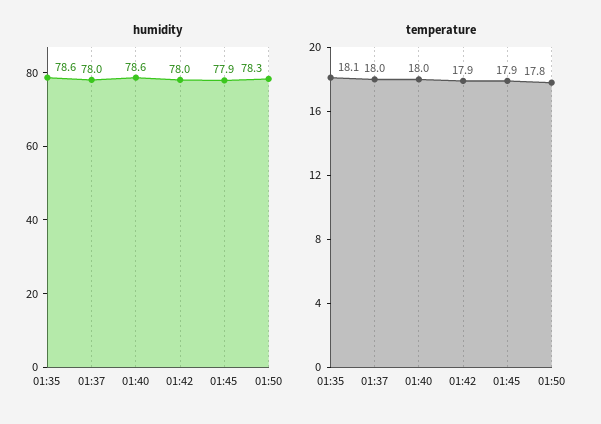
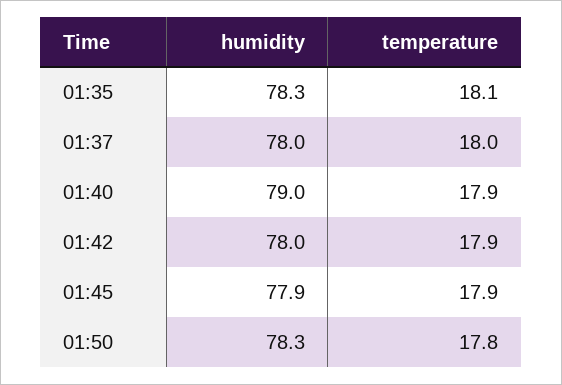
  {
    "humidity": {
-     "01:35": 78.6,
+     "01:35": 78.3,
      "01:37": 78,
-     "01:40": 78.6,
+     "01:40": 79,
      "01:42": 78,
      "01:45": 77.9,
      "01:50": 78.3
    },
    "temperature": {
      "01:35": 18.1,
      "01:37": 18,
-     "01:40": 18,
+     "01:40": 17.9,
      "01:42": 17.9,
      "01:45": 17.9,
      "01:50": 17.8
    }
  }

